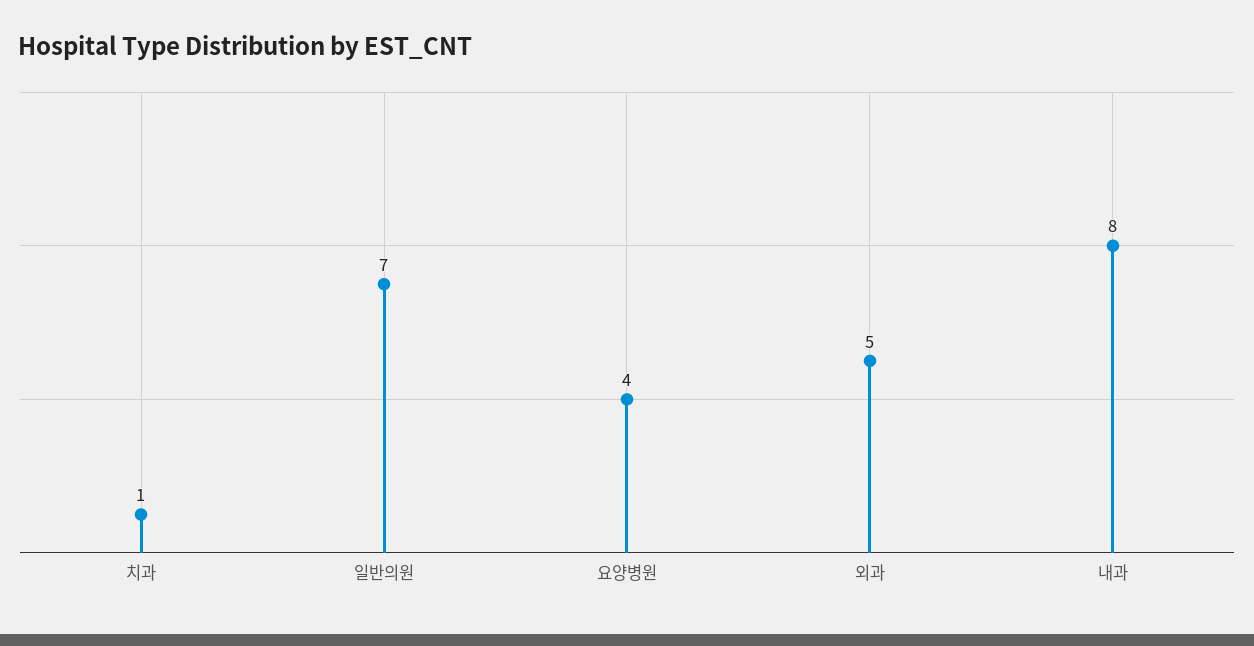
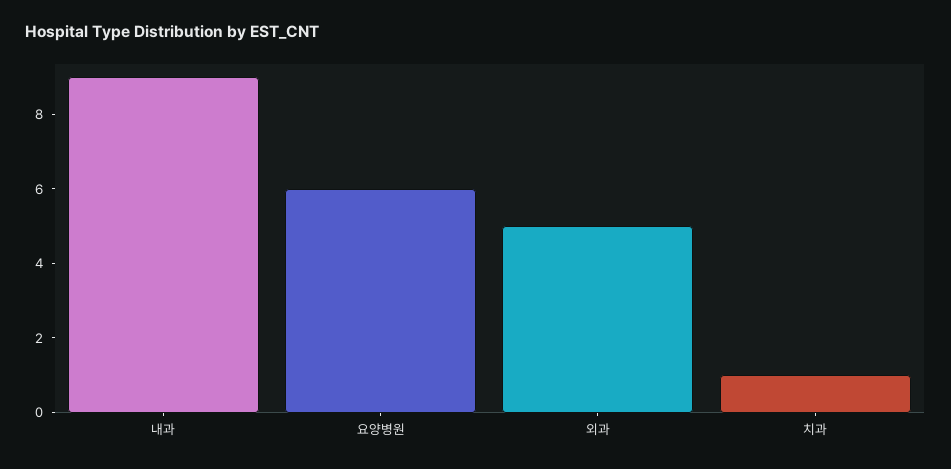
  {
    "치과": 1,
-   "일반의원": 7,
-   "요양병원": 4,
+   "요양병원": 6,
    "외과": 5,
-   "내과": 8
+   "내과": 9
  }

